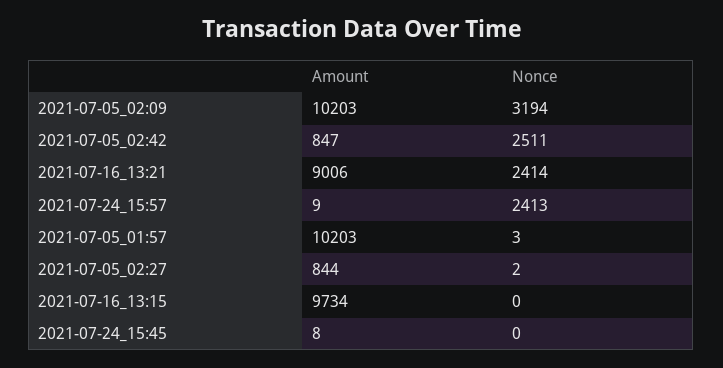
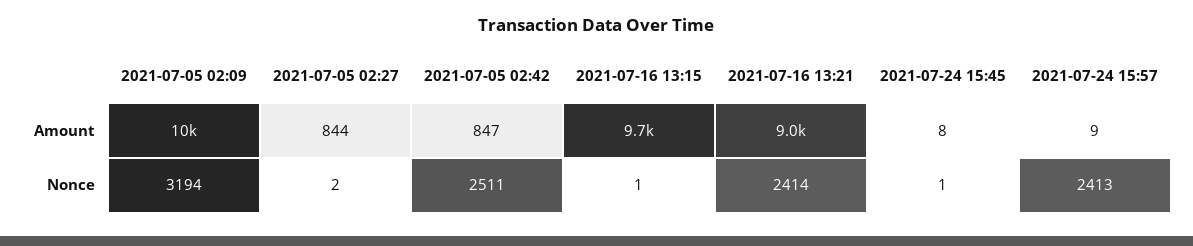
  {
    "Amount": {
      "2021-07-05_02:09": 10203,
      "2021-07-05_02:42": 847,
      "2021-07-16_13:21": 9006,
      "2021-07-24_15:57": 9,
-     "2021-07-05_01:57": 10203,
      "2021-07-05_02:27": 844,
      "2021-07-16_13:15": 9734,
      "2021-07-24_15:45": 8
    },
    "Nonce": {
      "2021-07-05_02:09": 3194,
      "2021-07-05_02:42": 2511,
      "2021-07-16_13:21": 2414,
      "2021-07-24_15:57": 2413,
-     "2021-07-05_01:57": 3,
      "2021-07-05_02:27": 2,
-     "2021-07-16_13:15": 0,
+     "2021-07-16_13:15": 1,
-     "2021-07-24_15:45": 0
+     "2021-07-24_15:45": 1
    }
  }

